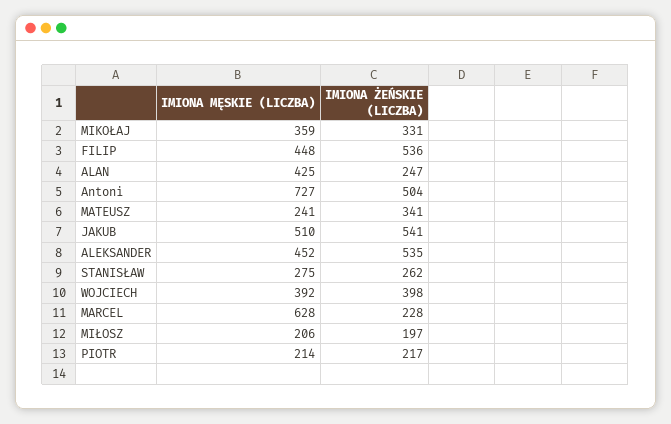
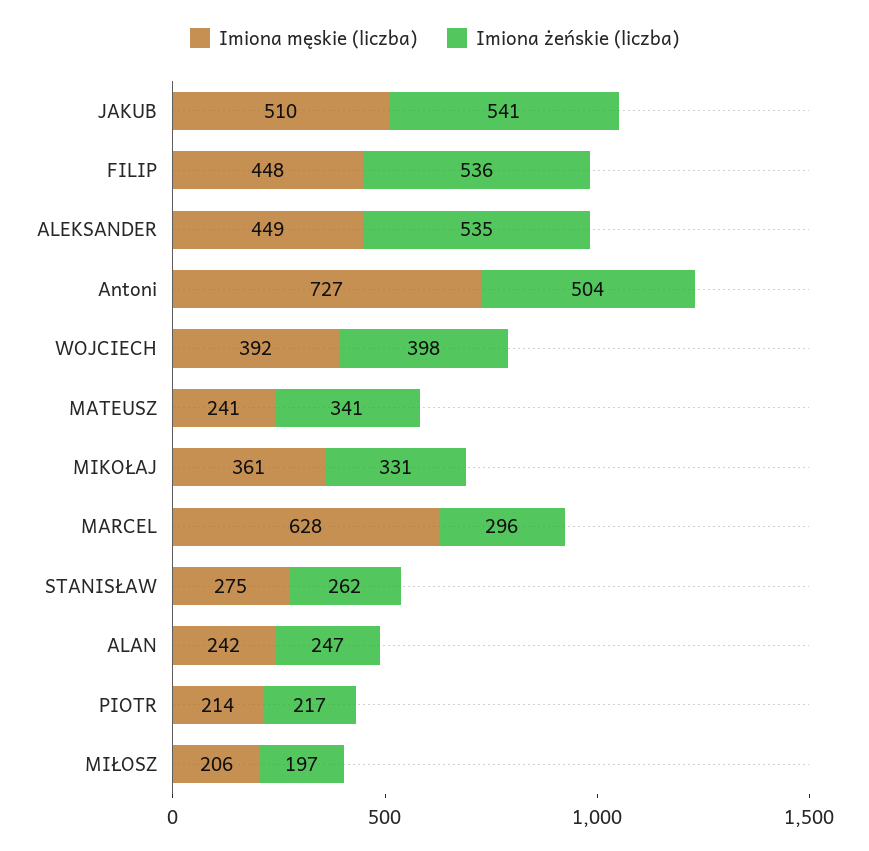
  {
    "IMIONA MĘSKIE (LICZBA)": {
-     "MIKOŁAJ": 359,
+     "MIKOŁAJ": 361,
      "FILIP": 448,
-     "ALAN": 425,
+     "ALAN": 242,
      "Antoni": 727,
      "MATEUSZ": 241,
      "JAKUB": 510,
-     "ALEKSANDER": 452,
+     "ALEKSANDER": 449,
      "STANISŁAW": 275,
      "WOJCIECH": 392,
      "MARCEL": 628,
      "MIŁOSZ": 206,
      "PIOTR": 214
    },
    "IMIONA ŻEŃSKIE (LICZBA)": {
      "MIKOŁAJ": 331,
      "FILIP": 536,
      "ALAN": 247,
      "Antoni": 504,
      "MATEUSZ": 341,
      "JAKUB": 541,
      "ALEKSANDER": 535,
      "STANISŁAW": 262,
      "WOJCIECH": 398,
-     "MARCEL": 228,
+     "MARCEL": 296,
      "MIŁOSZ": 197,
      "PIOTR": 217
    }
  }

